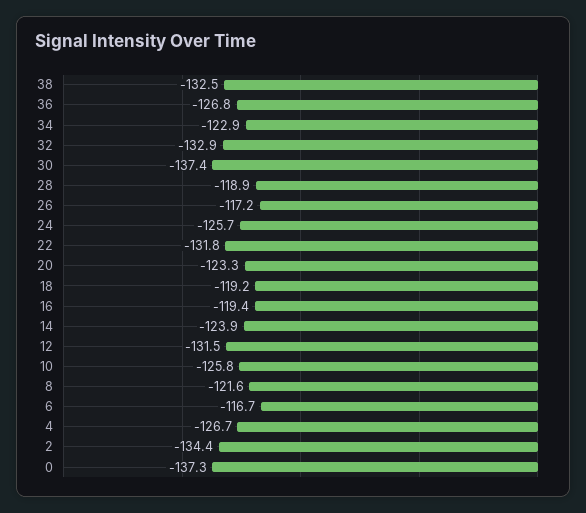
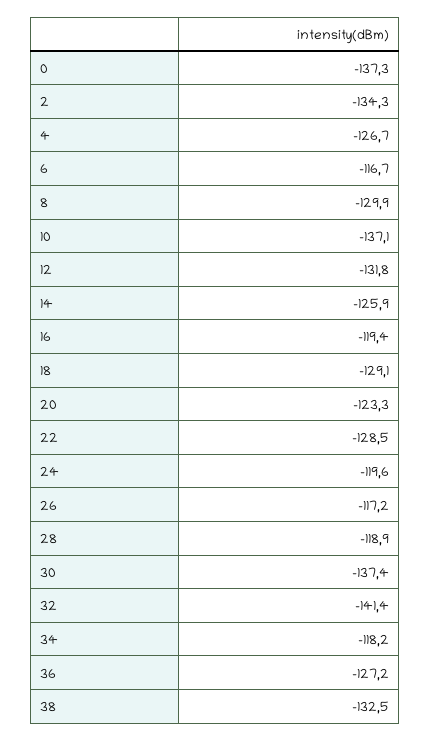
  {
    "38": -132.5,
-   "36": -126.8,
+   "36": -127.2,
-   "34": -122.9,
+   "34": -118.2,
-   "32": -132.9,
+   "32": -141.4,
    "30": -137.4,
    "28": -118.9,
    "26": -117.2,
-   "24": -125.7,
+   "24": -119.6,
-   "22": -131.8,
+   "22": -128.5,
    "20": -123.3,
-   "18": -119.2,
+   "18": -129.1,
    "16": -119.4,
-   "14": -123.9,
+   "14": -125.9,
-   "12": -131.5,
+   "12": -131.8,
-   "10": -125.8,
+   "10": -137.1,
-   "8": -121.6,
+   "8": -129.9,
    "6": -116.7,
    "4": -126.7,
-   "2": -134.4,
+   "2": -134.3,
    "0": -137.3
  }

